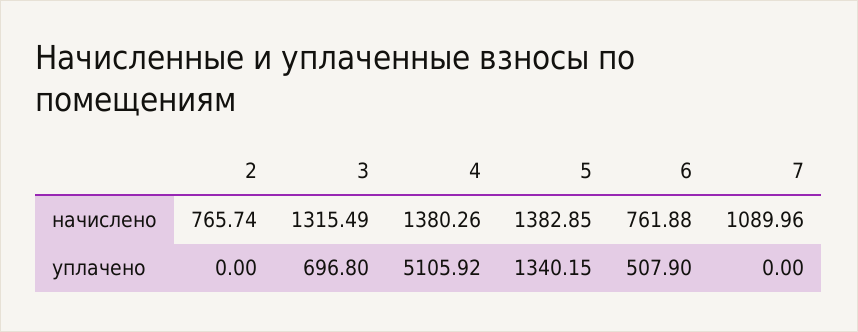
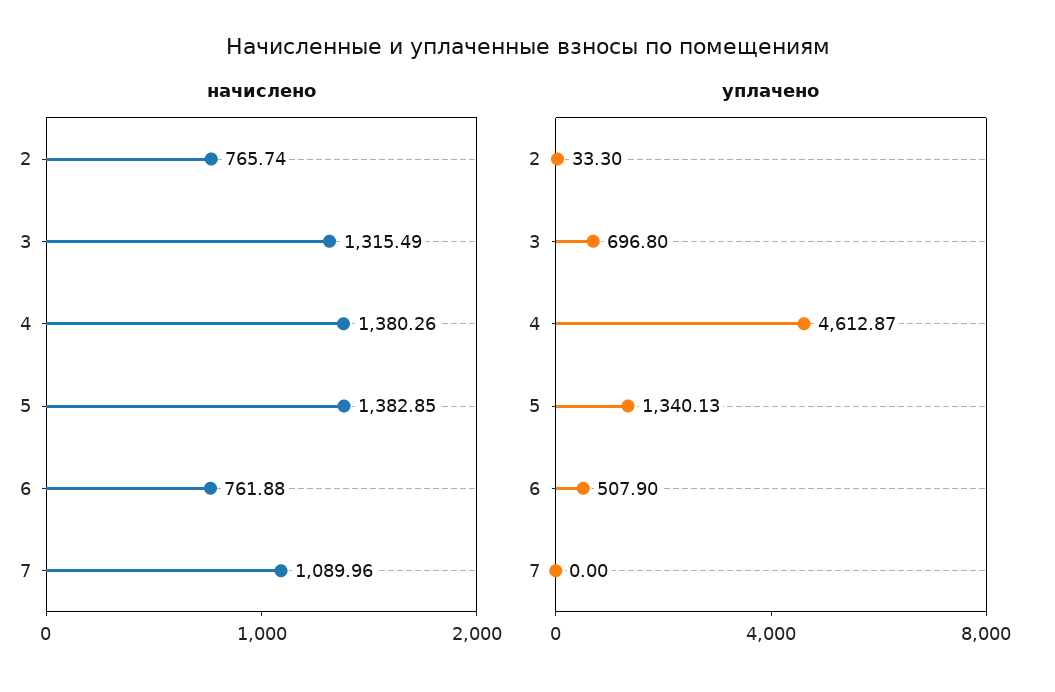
  {
    "начислено": {
      "2": 765.74,
      "3": 1315.49,
      "4": 1380.26,
      "5": 1382.85,
      "6": 761.88,
      "7": 1089.96
    },
    "уплачено": {
-     "2": 0,
+     "2": 33.3,
      "3": 696.8,
-     "4": 5105.92,
+     "4": 4612.87,
-     "5": 1340.15,
+     "5": 1340.13,
      "6": 507.9,
      "7": 0
    }
  }

